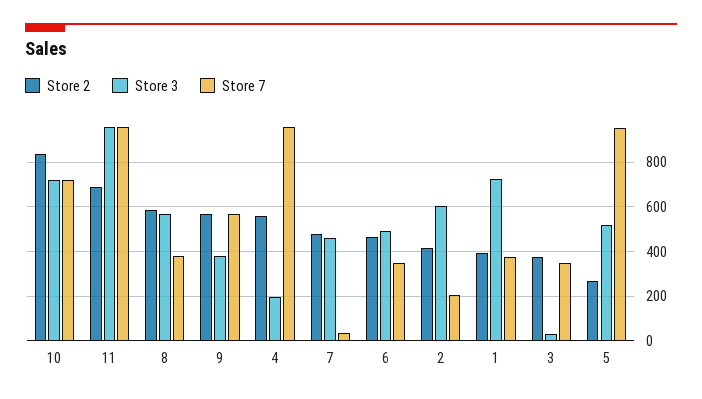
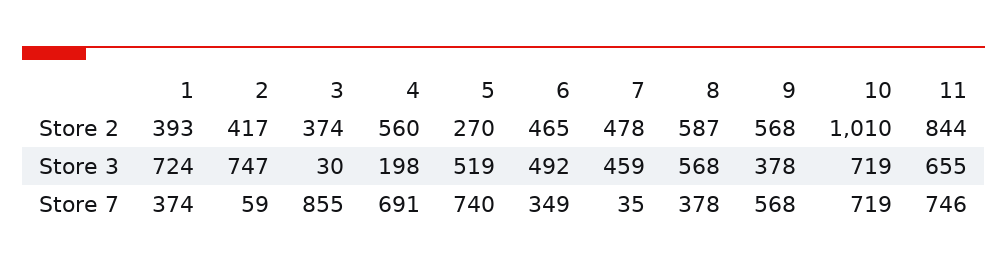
  {
    "Store 2": {
-     "10": 850,
+     "10": 1010,
-     "11": 700,
+     "11": 844,
      "8": 587,
      "9": 568,
      "4": 560,
      "7": 478,
      "6": 465,
      "2": 417,
      "1": 393,
      "3": 374,
      "5": 270
    },
    "Store 3": {
      "10": 719,
-     "11": 950,
+     "11": 655,
      "8": 568,
      "9": 378,
      "4": 198,
      "7": 459,
      "6": 492,
-     "2": 600,
+     "2": 747,
      "1": 724,
      "3": 30,
      "5": 519
    },
    "Store 7": {
      "10": 719,
-     "11": 950,
+     "11": 746,
      "8": 378,
      "9": 568,
-     "4": 950,
+     "4": 691,
      "7": 35,
      "6": 349,
-     "2": 200,
+     "2": 59,
      "1": 374,
-     "3": 350,
+     "3": 855,
-     "5": 950
+     "5": 740
    }
  }

